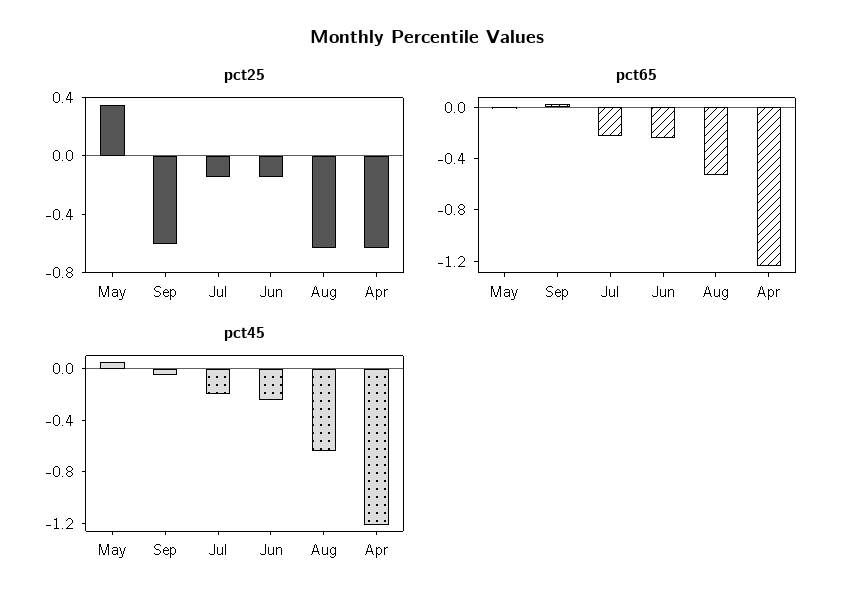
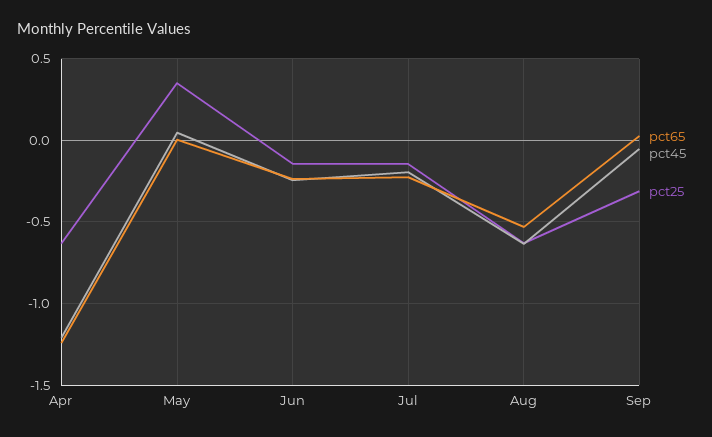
  {
    "pct25": {
      "May": 0.35,
-     "Sep": -0.6,
+     "Sep": -0.3,
      "Jul": -0.15,
      "Jun": -0.15,
      "Aug": -0.65,
      "Apr": -0.65
    },
    "pct65": {
      "May": 0,
      "Sep": 0.05,
      "Jul": -0.25,
      "Jun": -0.25,
      "Aug": -0.55,
      "Apr": -1.25
    },
    "pct45": {
      "May": 0.05,
      "Sep": -0.05,
      "Jul": -0.2,
      "Jun": -0.25,
      "Aug": -0.65,
      "Apr": -1.2
    }
  }

